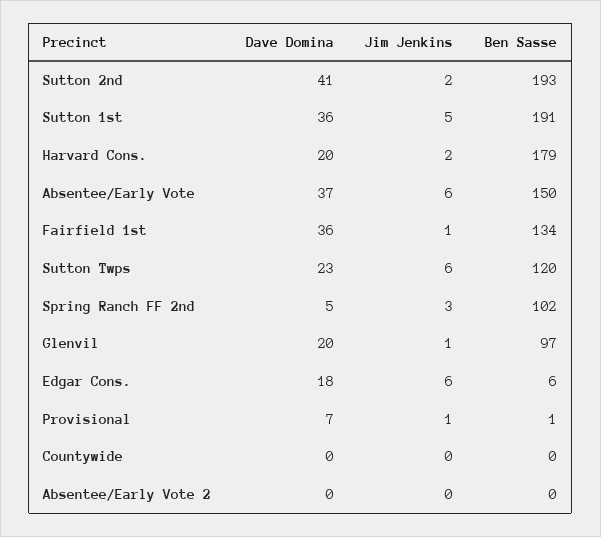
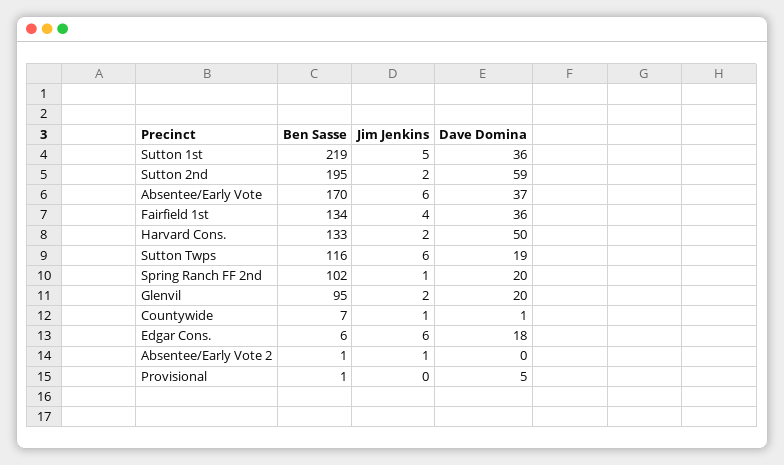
  {
    "Dave Domina": {
-     "Sutton 2nd": 41,
+     "Sutton 2nd": 59,
      "Sutton 1st": 36,
-     "Harvard Cons.": 20,
+     "Harvard Cons.": 50,
      "Absentee/Early Vote": 37,
      "Fairfield 1st": 36,
-     "Sutton Twps": 23,
+     "Sutton Twps": 19,
-     "Spring Ranch FF 2nd": 5,
+     "Spring Ranch FF 2nd": 20,
      "Glenvil": 20,
      "Edgar Cons.": 18,
-     "Provisional": 7,
+     "Provisional": 5,
-     "Countywide": 0,
+     "Countywide": 1,
      "Absentee/Early Vote 2": 0
    },
    "Jim Jenkins": {
      "Sutton 2nd": 2,
      "Sutton 1st": 5,
      "Harvard Cons.": 2,
      "Absentee/Early Vote": 6,
-     "Fairfield 1st": 1,
+     "Fairfield 1st": 4,
      "Sutton Twps": 6,
-     "Spring Ranch FF 2nd": 3,
+     "Spring Ranch FF 2nd": 1,
-     "Glenvil": 1,
+     "Glenvil": 2,
      "Edgar Cons.": 6,
-     "Provisional": 1,
+     "Provisional": 0,
-     "Countywide": 0,
+     "Countywide": 1,
-     "Absentee/Early Vote 2": 0
+     "Absentee/Early Vote 2": 1
    },
    "Ben Sasse": {
-     "Sutton 2nd": 193,
+     "Sutton 2nd": 195,
-     "Sutton 1st": 191,
+     "Sutton 1st": 219,
-     "Harvard Cons.": 179,
+     "Harvard Cons.": 133,
-     "Absentee/Early Vote": 150,
+     "Absentee/Early Vote": 170,
      "Fairfield 1st": 134,
-     "Sutton Twps": 120,
+     "Sutton Twps": 116,
      "Spring Ranch FF 2nd": 102,
-     "Glenvil": 97,
+     "Glenvil": 95,
      "Edgar Cons.": 6,
      "Provisional": 1,
-     "Countywide": 0,
+     "Countywide": 7,
-     "Absentee/Early Vote 2": 0
+     "Absentee/Early Vote 2": 1
    }
  }

